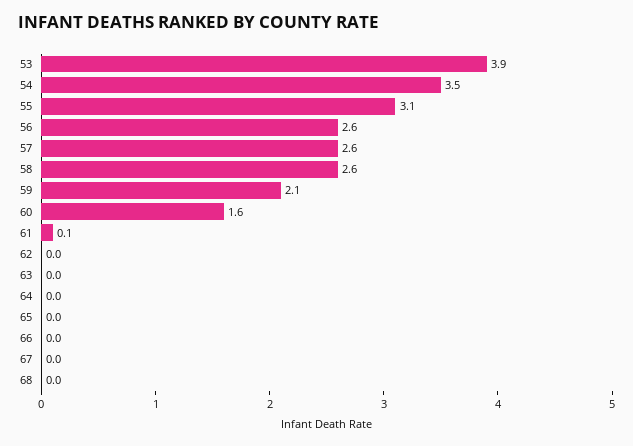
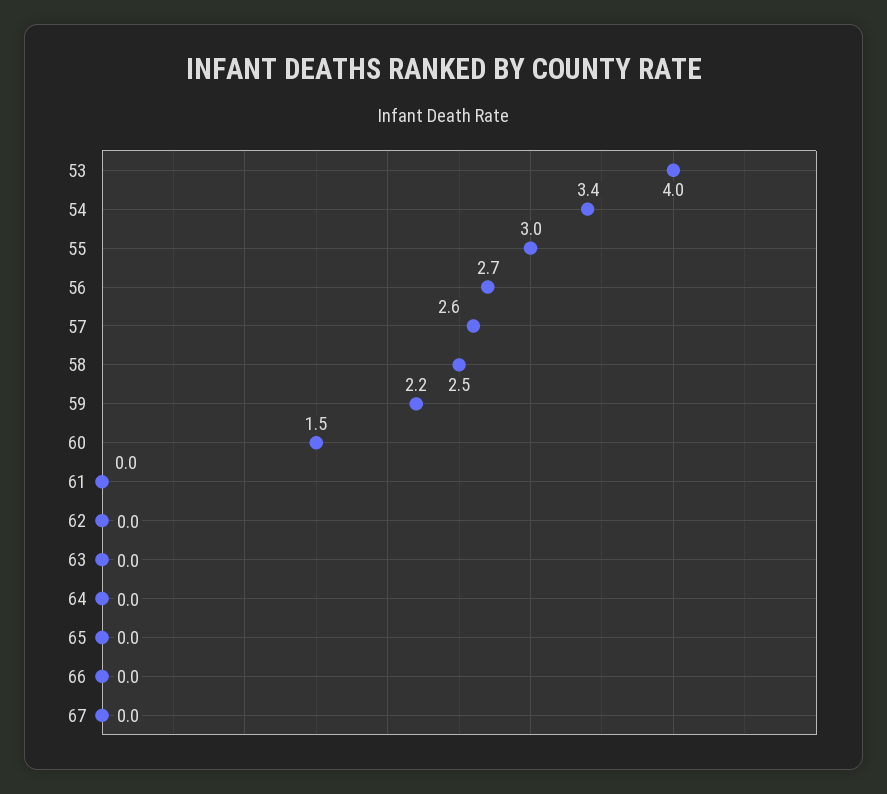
  {
-   "53": 3.9,
+   "53": 4,
-   "54": 3.5,
+   "54": 3.4,
-   "55": 3.1,
+   "55": 3,
-   "56": 2.6,
+   "56": 2.7,
    "57": 2.6,
-   "58": 2.6,
+   "58": 2.5,
-   "59": 2.1,
+   "59": 2.2,
-   "60": 1.6,
+   "60": 1.5,
-   "61": 0.1,
+   "61": 0,
    "62": 0,
    "63": 0,
    "64": 0,
    "65": 0,
    "66": 0,
-   "67": 0,
+   "67": 0
-   "68": 0
  }

